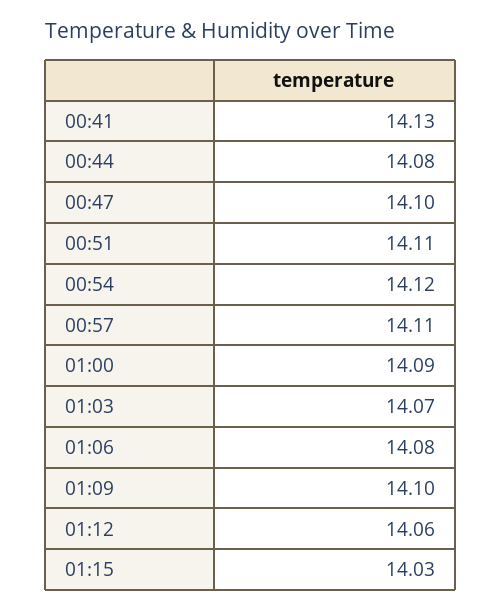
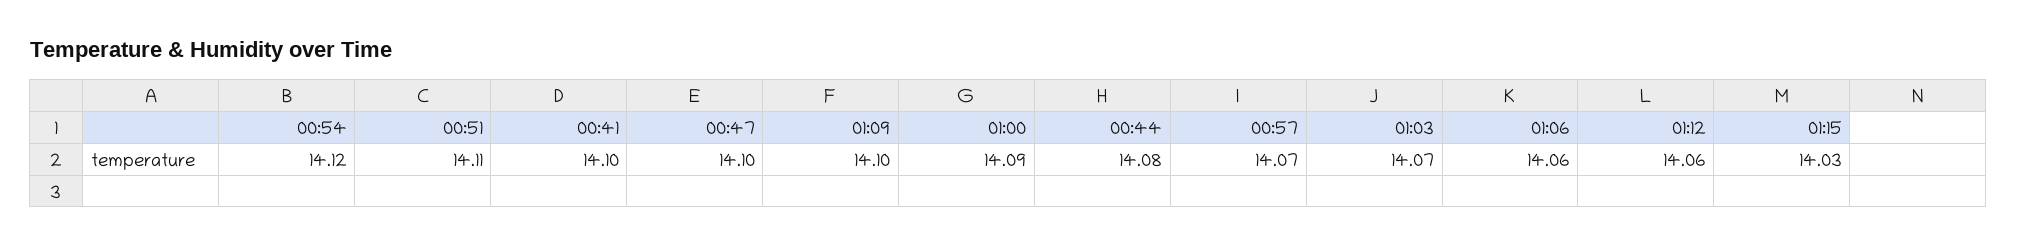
  {
-   "00:41": 14.13,
+   "00:41": 14.1,
    "00:44": 14.08,
    "00:47": 14.1,
    "00:51": 14.11,
    "00:54": 14.12,
-   "00:57": 14.11,
+   "00:57": 14.07,
    "01:00": 14.09,
    "01:03": 14.07,
-   "01:06": 14.08,
+   "01:06": 14.06,
    "01:09": 14.1,
    "01:12": 14.06,
    "01:15": 14.03
  }

